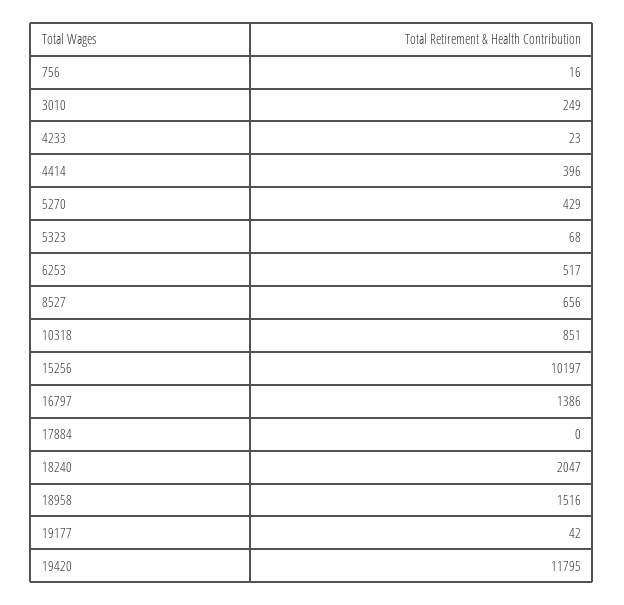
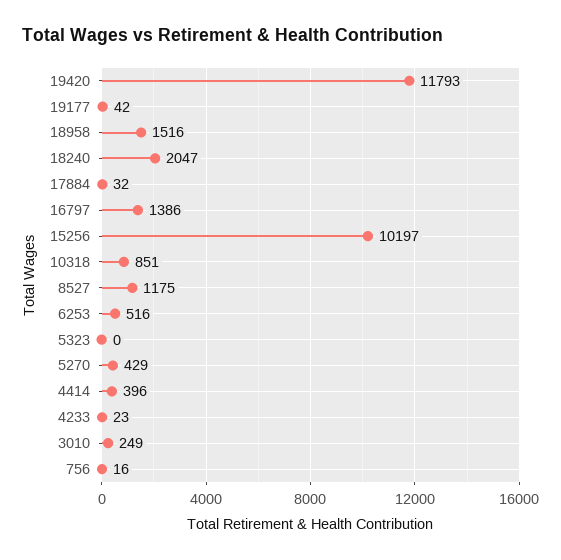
  {
    "756": 16,
    "3010": 249,
    "4233": 23,
    "4414": 396,
    "5270": 429,
-   "5323": 68,
+   "5323": 0,
-   "6253": 517,
+   "6253": 516,
-   "8527": 656,
+   "8527": 1175,
    "10318": 851,
    "15256": 10197,
    "16797": 1386,
-   "17884": 0,
+   "17884": 32,
    "18240": 2047,
    "18958": 1516,
    "19177": 42,
-   "19420": 11795
+   "19420": 11793
  }

